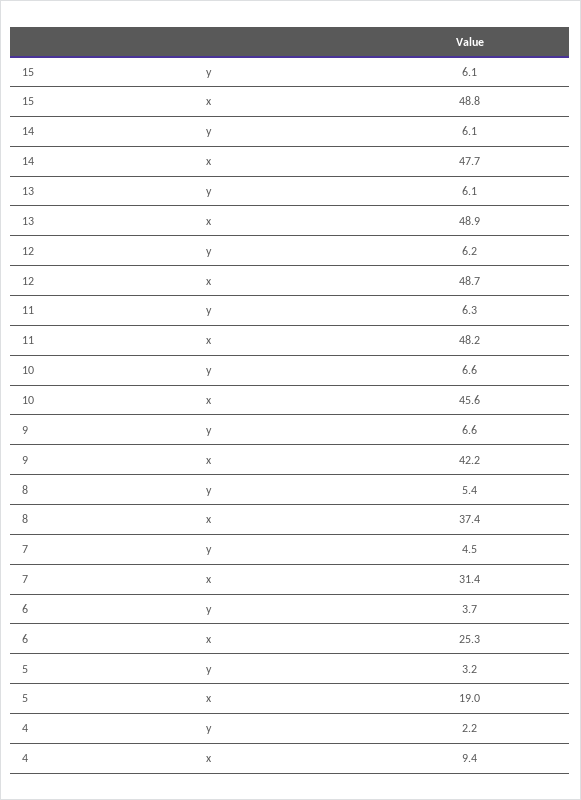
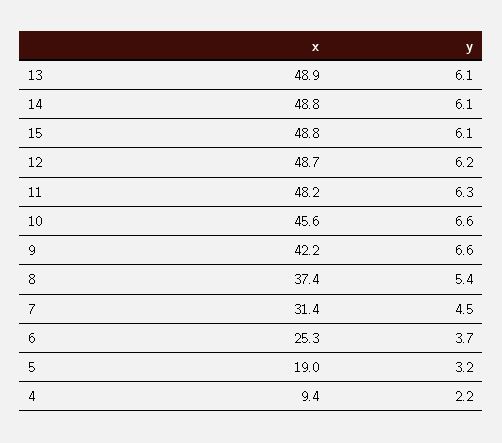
  {
    "15": {
      "y": 6.1,
      "x": 48.8
    },
    "14": {
      "y": 6.1,
-     "x": 47.7
+     "x": 48.8
    },
    "13": {
      "y": 6.1,
      "x": 48.9
    },
    "12": {
      "y": 6.2,
      "x": 48.7
    },
    "11": {
      "y": 6.3,
      "x": 48.2
    },
    "10": {
      "y": 6.6,
      "x": 45.6
    },
    "9": {
      "y": 6.6,
      "x": 42.2
    },
    "8": {
      "y": 5.4,
      "x": 37.4
    },
    "7": {
      "y": 4.5,
      "x": 31.4
    },
    "6": {
      "y": 3.7,
      "x": 25.3
    },
    "5": {
      "y": 3.2,
      "x": 19
    },
    "4": {
      "y": 2.2,
      "x": 9.4
    }
  }

